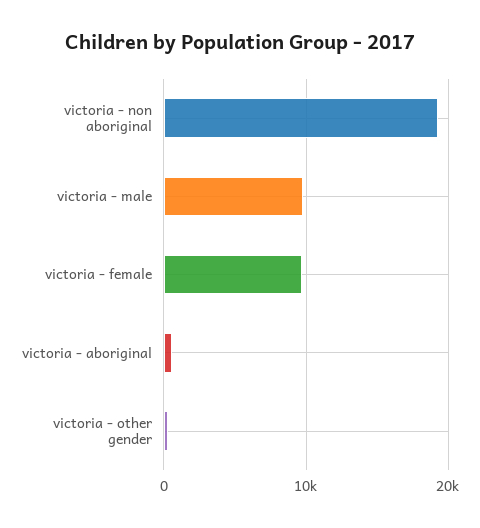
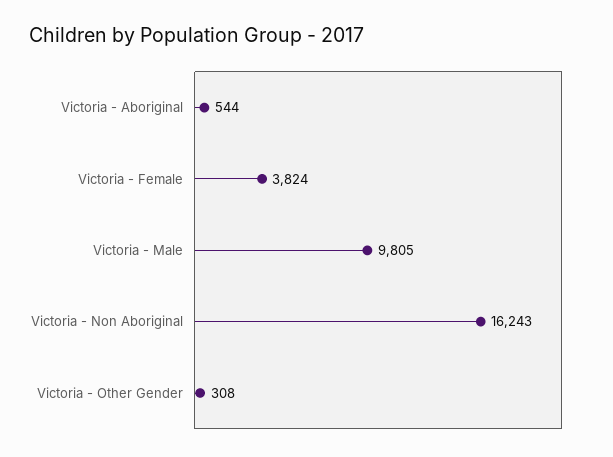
  {
-   "victoria - non aboriginal": 19000,
+   "victoria - non aboriginal": 16243,
    "victoria - male": 9805,
-   "victoria - female": 10000,
+   "victoria - female": 3824,
    "victoria - aboriginal": 544,
    "victoria - other gender": 308
  }

